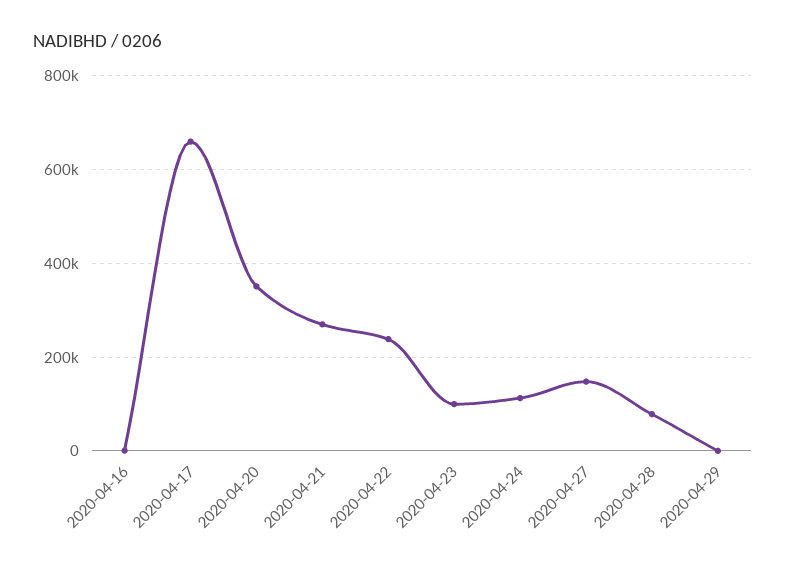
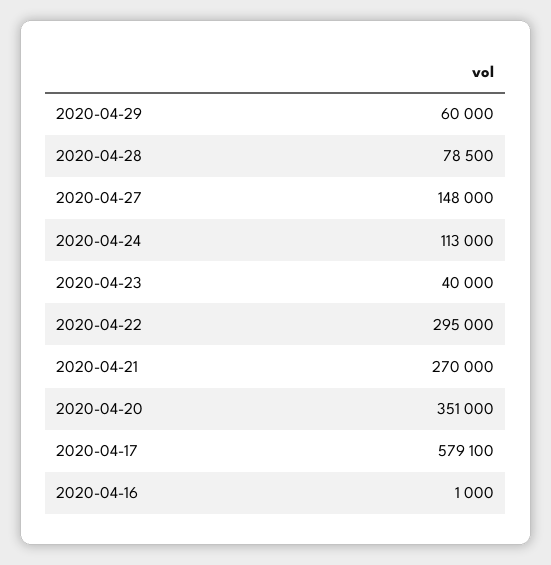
  {
    "2020-04-16": 1000,
-   "2020-04-17": 660000,
+   "2020-04-17": 579100,
    "2020-04-20": 351000,
    "2020-04-21": 270000,
-   "2020-04-22": 240000,
+   "2020-04-22": 295000,
-   "2020-04-23": 100000,
+   "2020-04-23": 40000,
    "2020-04-24": 113000,
    "2020-04-27": 148000,
    "2020-04-28": 78500,
-   "2020-04-29": 0
+   "2020-04-29": 60000
  }

